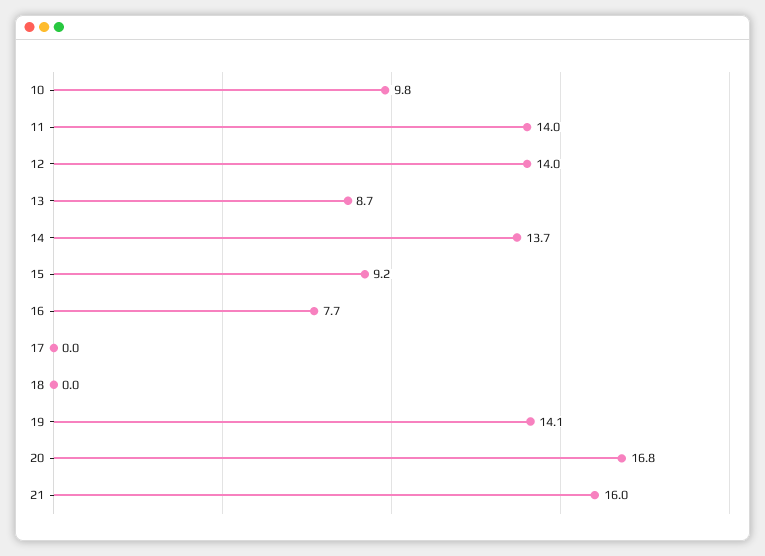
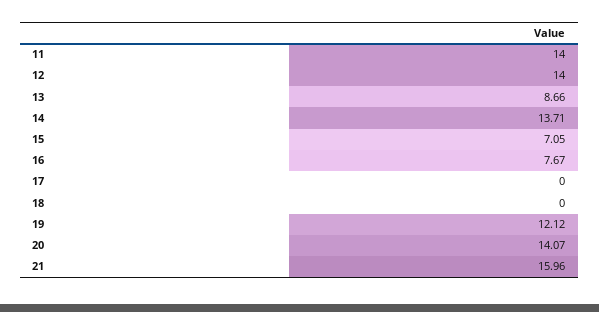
  {
-   "10": 9.8,
    "11": 14,
    "12": 14,
    "13": 8.66,
    "14": 13.71,
-   "15": 9.2,
+   "15": 7.05,
    "16": 7.67,
    "17": 0,
    "18": 0,
-   "19": 14.1,
+   "19": 12.12,
-   "20": 16.8,
+   "20": 14.07,
    "21": 15.96
  }

